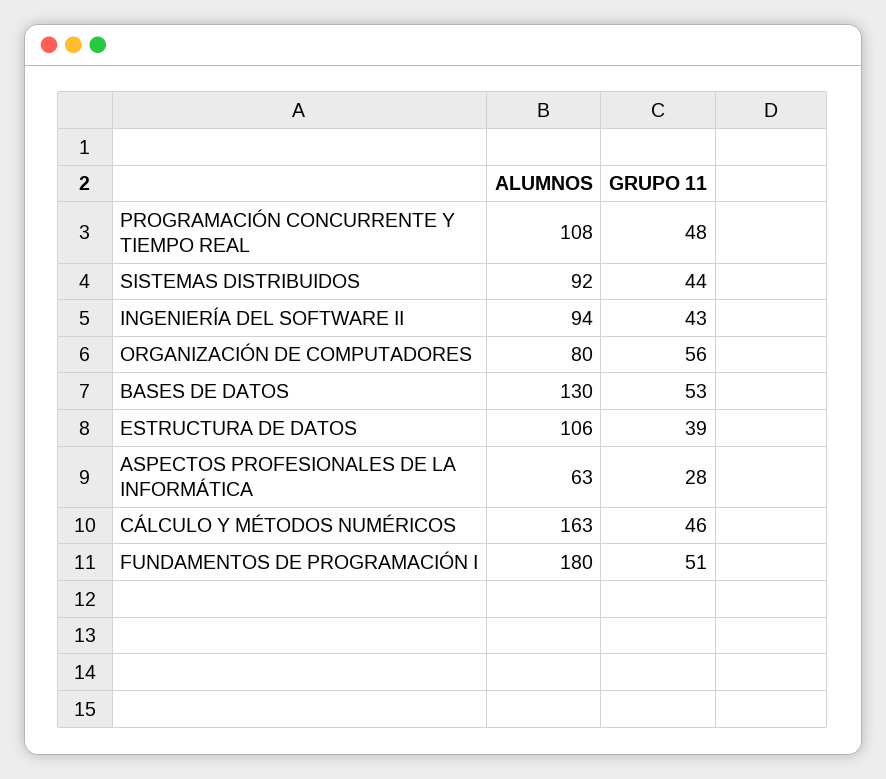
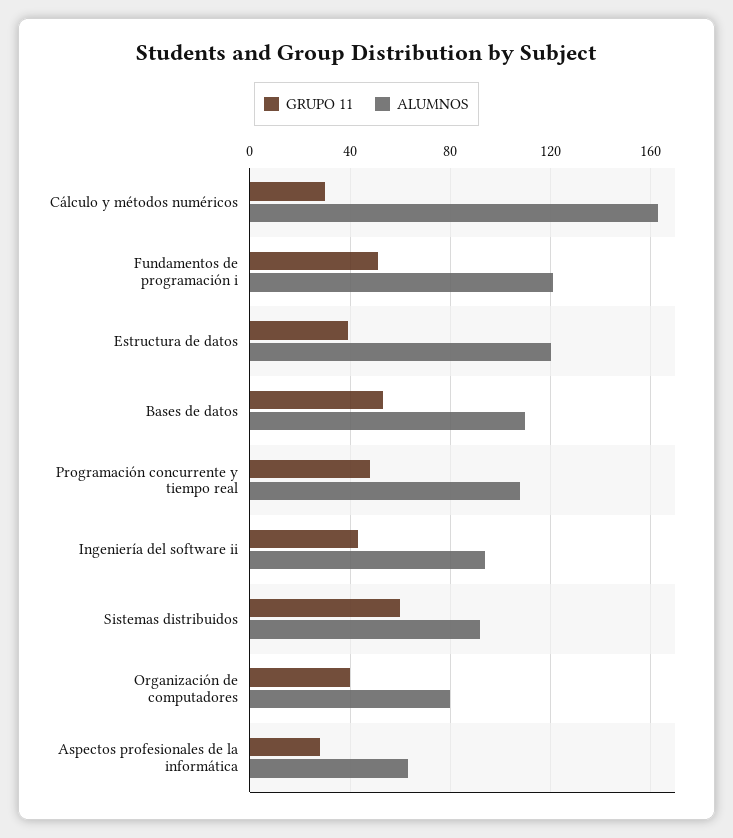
  {
    "ALUMNOS": {
      "PROGRAMACIÓN CONCURRENTE Y TIEMPO REAL": 108,
      "SISTEMAS DISTRIBUIDOS": 92,
      "INGENIERÍA DEL SOFTWARE II": 94,
      "ORGANIZACIÓN DE COMPUTADORES": 80,
-     "BASES DE DATOS": 130,
+     "BASES DE DATOS": 110,
-     "ESTRUCTURA DE DATOS": 106,
+     "ESTRUCTURA DE DATOS": 120,
      "ASPECTOS PROFESIONALES DE LA INFORMÁTICA": 63,
      "CÁLCULO Y MÉTODOS NUMÉRICOS": 163,
-     "FUNDAMENTOS DE PROGRAMACIÓN I": 180
+     "FUNDAMENTOS DE PROGRAMACIÓN I": 120
    },
    "GRUPO 11": {
      "PROGRAMACIÓN CONCURRENTE Y TIEMPO REAL": 48,
-     "SISTEMAS DISTRIBUIDOS": 44,
+     "SISTEMAS DISTRIBUIDOS": 60,
      "INGENIERÍA DEL SOFTWARE II": 43,
-     "ORGANIZACIÓN DE COMPUTADORES": 56,
+     "ORGANIZACIÓN DE COMPUTADORES": 40,
      "BASES DE DATOS": 53,
      "ESTRUCTURA DE DATOS": 39,
      "ASPECTOS PROFESIONALES DE LA INFORMÁTICA": 28,
-     "CÁLCULO Y MÉTODOS NUMÉRICOS": 46,
+     "CÁLCULO Y MÉTODOS NUMÉRICOS": 30,
      "FUNDAMENTOS DE PROGRAMACIÓN I": 51
    }
  }

